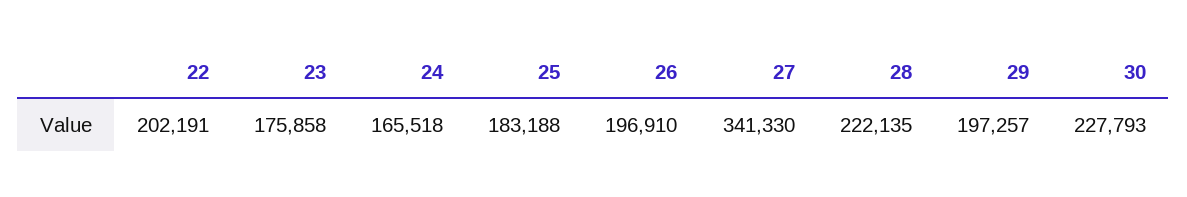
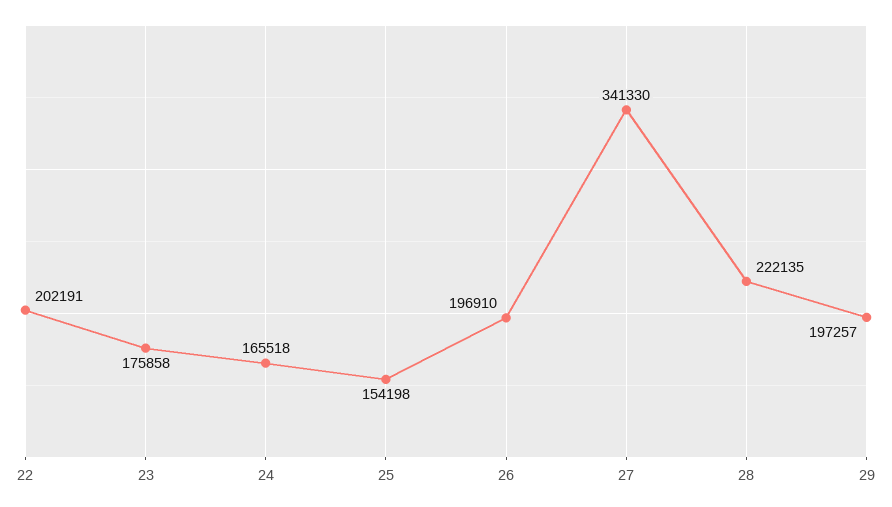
  {
    "22": 202191,
    "23": 175858,
    "24": 165518,
-   "25": 183188,
+   "25": 154198,
    "26": 196910,
    "27": 341330,
    "28": 222135,
-   "29": 197257,
+   "29": 197257
-   "30": 227793
  }

